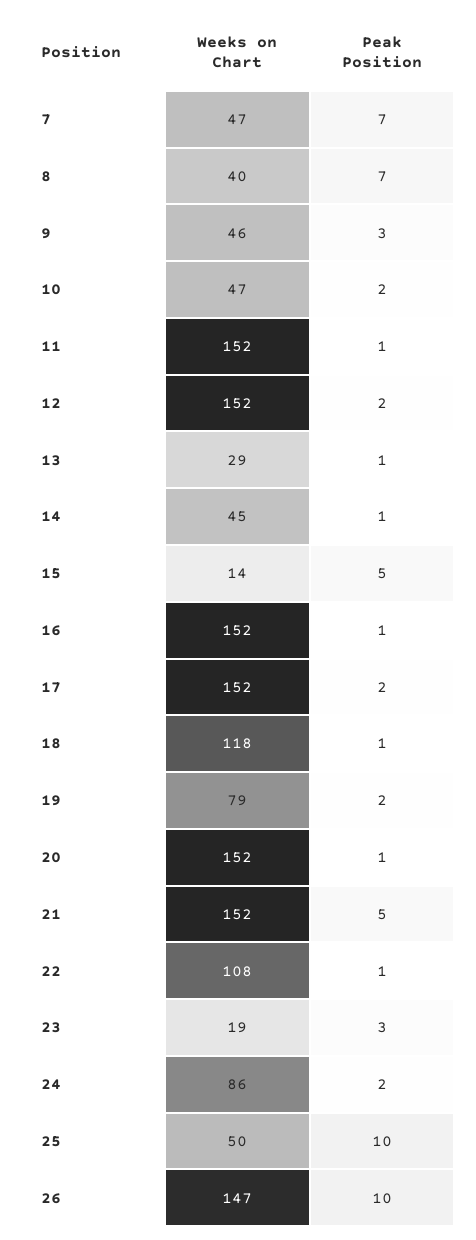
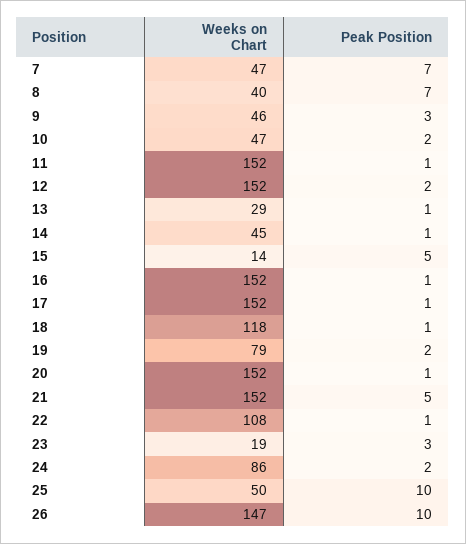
  {
    "Weeks on Chart": {
      "7": 47,
      "8": 40,
      "9": 46,
      "10": 47,
      "11": 152,
      "12": 152,
      "13": 29,
      "14": 45,
      "15": 14,
      "16": 152,
      "17": 152,
      "18": 118,
      "19": 79,
      "20": 152,
      "21": 152,
      "22": 108,
      "23": 19,
      "24": 86,
      "25": 50,
      "26": 147
    },
    "Peak Position": {
      "7": 7,
      "8": 7,
      "9": 3,
      "10": 2,
      "11": 1,
      "12": 2,
      "13": 1,
      "14": 1,
      "15": 5,
      "16": 1,
-     "17": 2,
+     "17": 1,
      "18": 1,
      "19": 2,
      "20": 1,
      "21": 5,
      "22": 1,
      "23": 3,
      "24": 2,
      "25": 10,
      "26": 10
    }
  }

